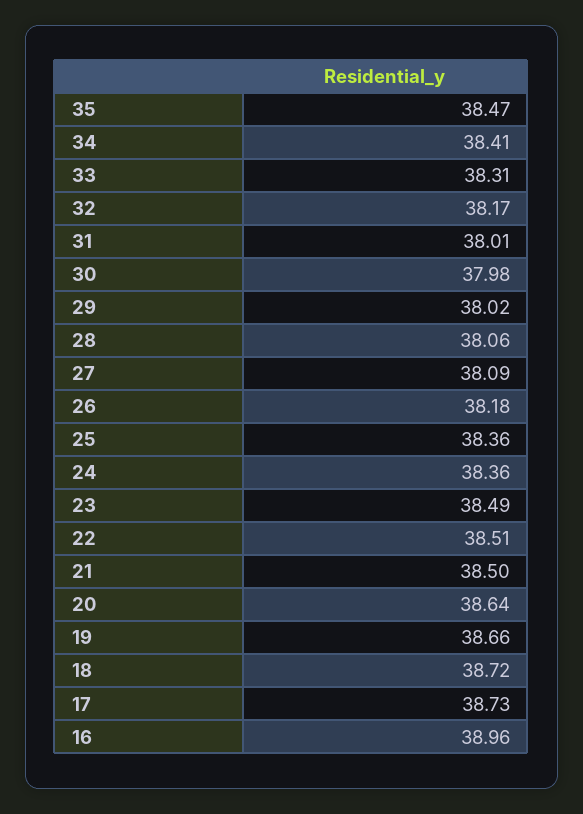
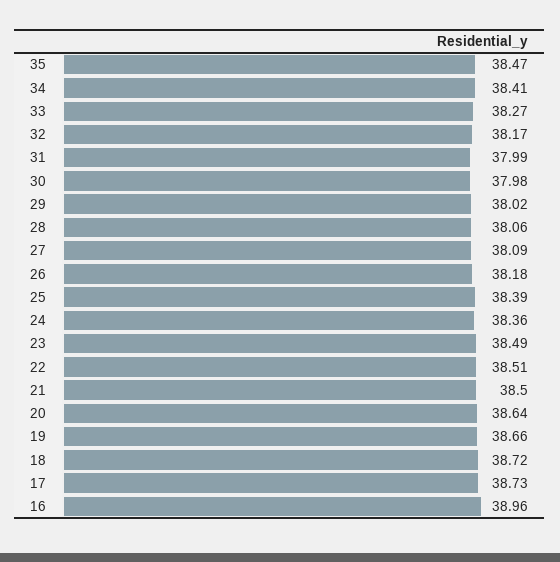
  {
    "35": 38.47,
    "34": 38.41,
-   "33": 38.31,
+   "33": 38.27,
    "32": 38.17,
-   "31": 38.01,
+   "31": 37.99,
    "30": 37.98,
    "29": 38.02,
    "28": 38.06,
    "27": 38.09,
    "26": 38.18,
-   "25": 38.36,
+   "25": 38.39,
    "24": 38.36,
    "23": 38.49,
    "22": 38.51,
    "21": 38.5,
    "20": 38.64,
    "19": 38.66,
    "18": 38.72,
    "17": 38.73,
    "16": 38.96
  }

